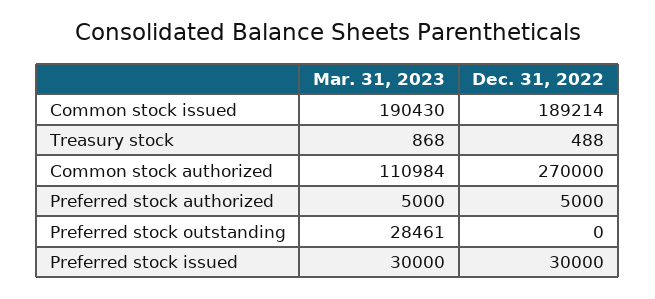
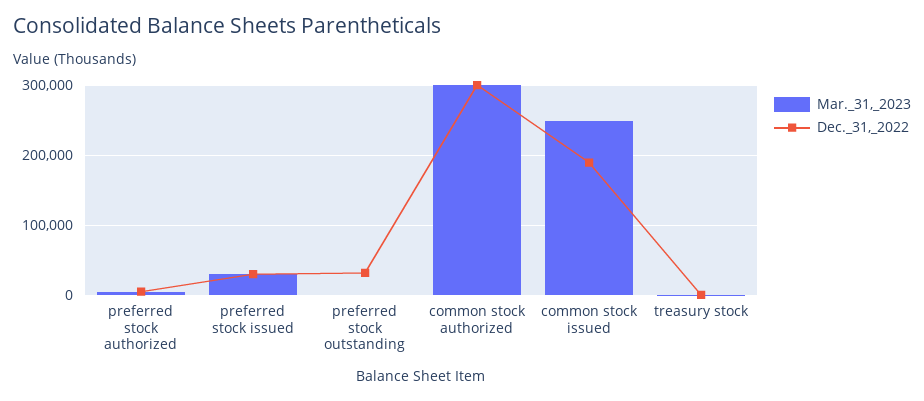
  {
    "Mar. 31, 2023": {
-     "Common stock issued": 190430,
+     "Common stock issued": 250000,
      "Treasury stock": 868,
-     "Common stock authorized": 110984,
+     "Common stock authorized": 300000,
      "Preferred stock authorized": 5000,
-     "Preferred stock outstanding": 28461,
+     "Preferred stock outstanding": 0,
      "Preferred stock issued": 30000
    },
    "Dec. 31, 2022": {
      "Common stock issued": 189214,
      "Treasury stock": 488,
-     "Common stock authorized": 270000,
+     "Common stock authorized": 300000,
      "Preferred stock authorized": 5000,
-     "Preferred stock outstanding": 0,
+     "Preferred stock outstanding": 30000,
      "Preferred stock issued": 30000
    }
  }

